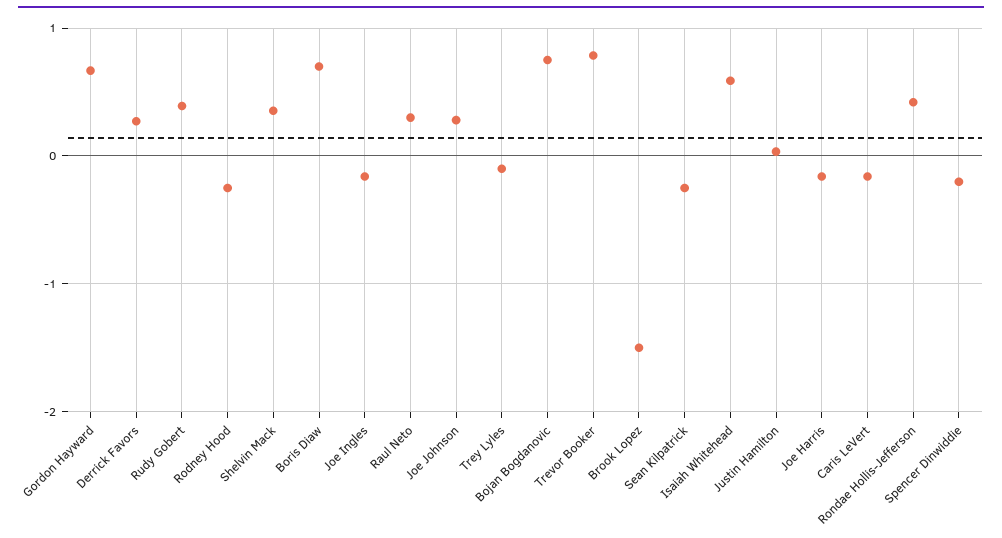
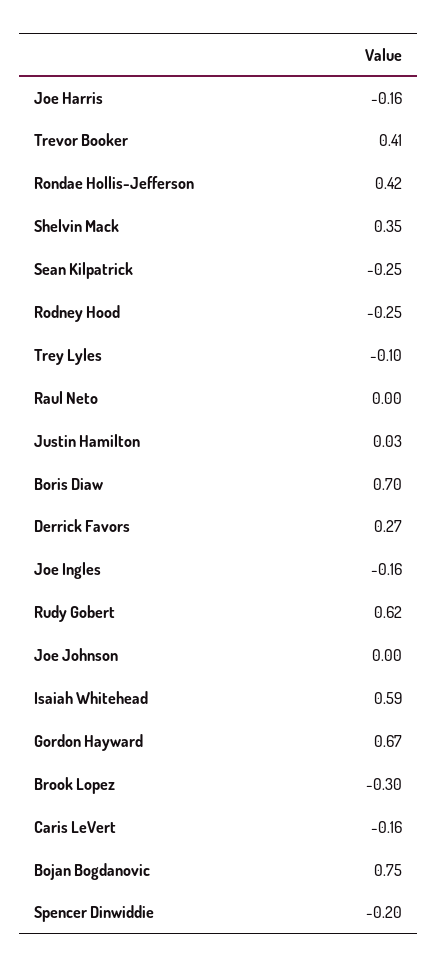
  {
    "Gordon Hayward": 0.67,
    "Derrick Favors": 0.27,
-   "Rudy Gobert": 0.4,
+   "Rudy Gobert": 0.62,
    "Rodney Hood": -0.25,
    "Shelvin Mack": 0.35,
    "Boris Diaw": 0.7,
    "Joe Ingles": -0.16,
-   "Raul Neto": 0.3,
+   "Raul Neto": 0,
-   "Joe Johnson": 0.3,
+   "Joe Johnson": 0,
    "Trey Lyles": -0.1,
    "Bojan Bogdanovic": 0.75,
-   "Trevor Booker": 0.8,
+   "Trevor Booker": 0.41,
-   "Brook Lopez": -1.5,
+   "Brook Lopez": -0.3,
    "Sean Kilpatrick": -0.25,
    "Isaiah Whitehead": 0.59,
    "Justin Hamilton": 0.03,
    "Joe Harris": -0.16,
    "Caris LeVert": -0.16,
    "Rondae Hollis-Jefferson": 0.42,
    "Spencer Dinwiddie": -0.2
  }

